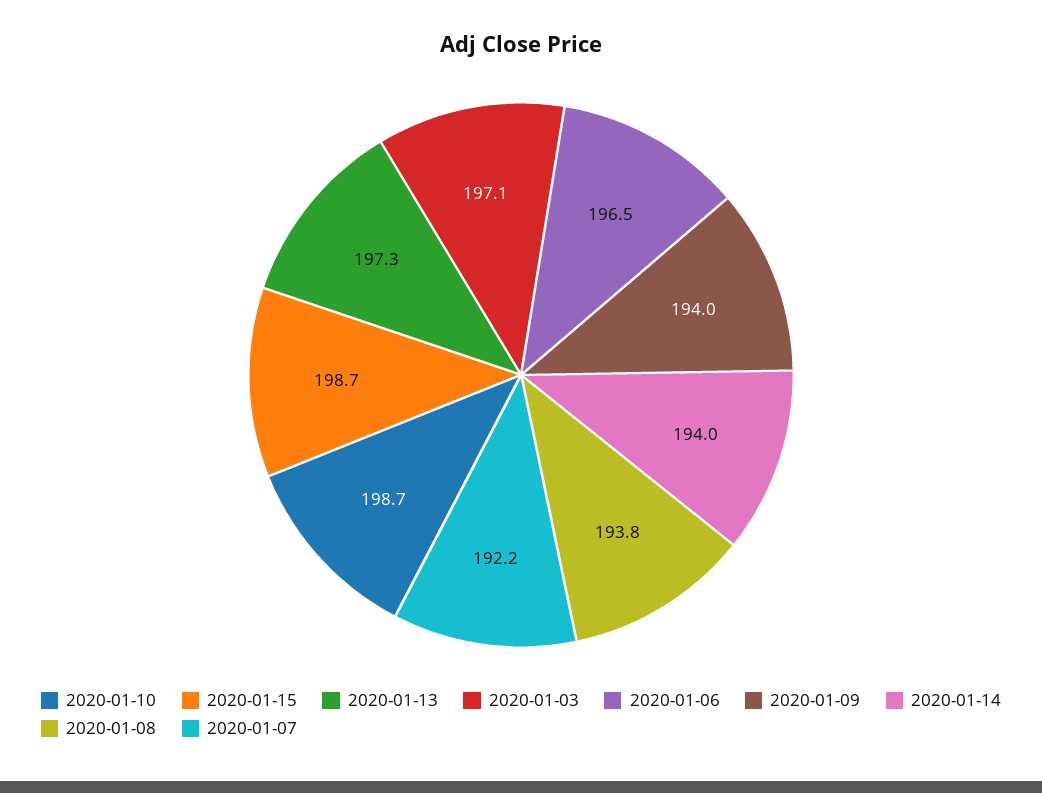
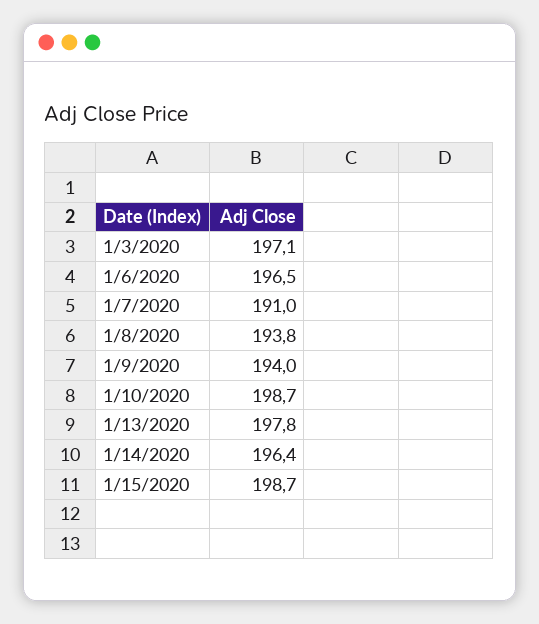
  {
    "2020-01-10": 198.7,
    "2020-01-15": 198.7,
-   "2020-01-13": 197.3,
+   "2020-01-13": 197.8,
    "2020-01-03": 197.1,
    "2020-01-06": 196.5,
    "2020-01-09": 194,
-   "2020-01-14": 194,
+   "2020-01-14": 196.4,
    "2020-01-08": 193.8,
-   "2020-01-07": 192.2
+   "2020-01-07": 191
  }

